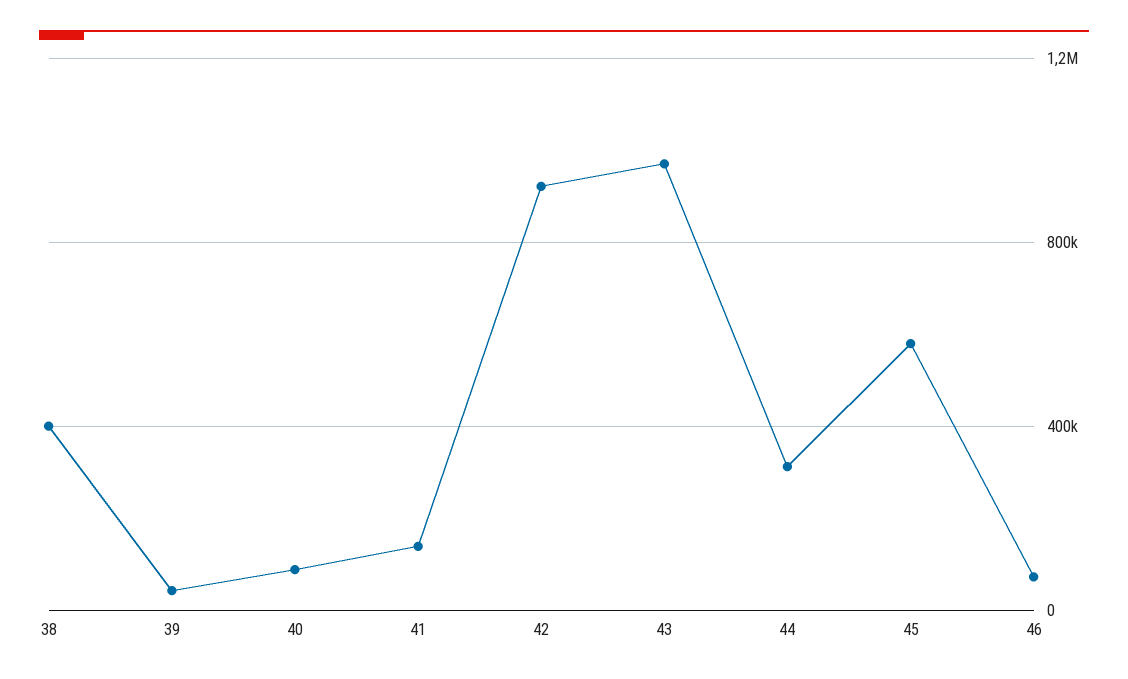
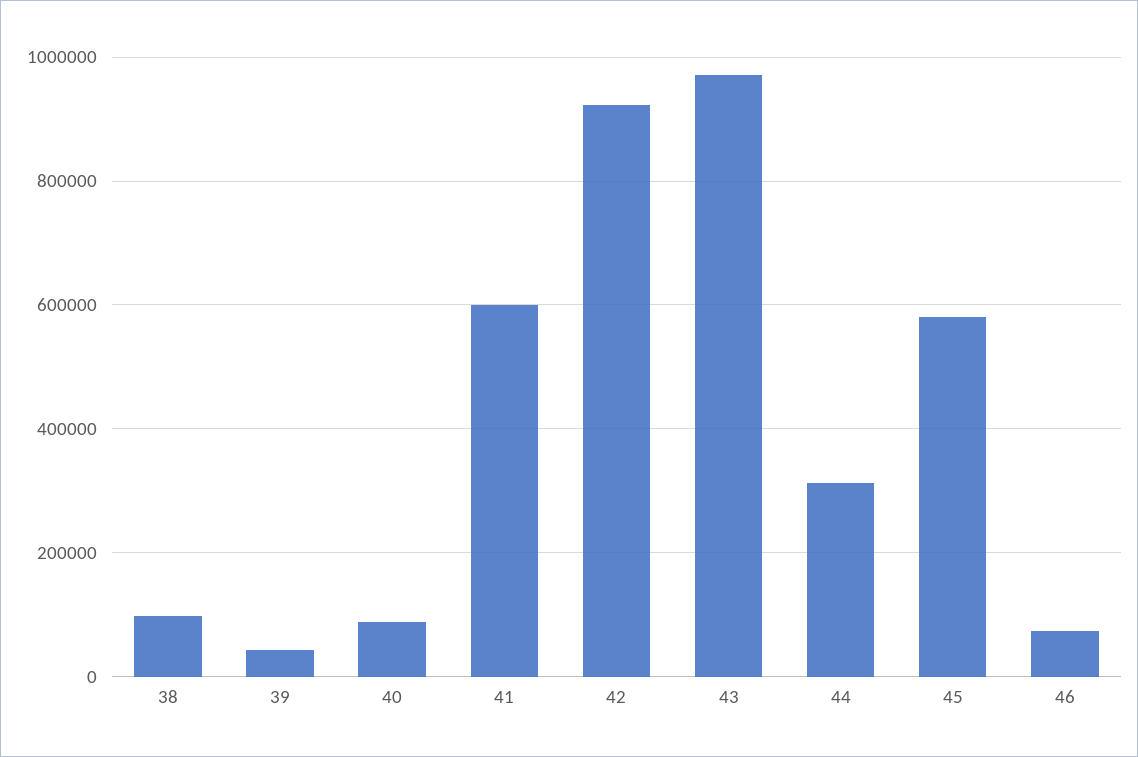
  {
-   "38": 400000,
+   "38": 100000,
    "39": 40000,
    "40": 80000,
-   "41": 150000,
+   "41": 600000,
    "42": 920000,
    "43": 980000,
    "44": 320000,
    "45": 580000,
    "46": 80000
  }

